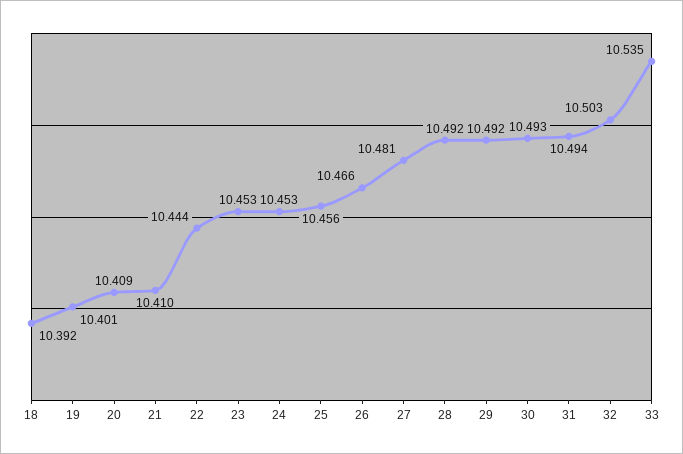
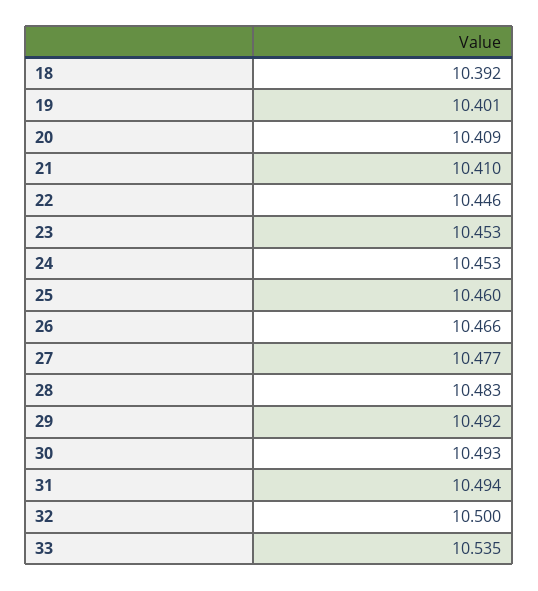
  {
    "18": 10.392,
    "19": 10.401,
    "20": 10.409,
    "21": 10.41,
-   "22": 10.444,
+   "22": 10.446,
    "23": 10.453,
    "24": 10.453,
-   "25": 10.456,
+   "25": 10.46,
    "26": 10.466,
-   "27": 10.481,
+   "27": 10.477,
-   "28": 10.492,
+   "28": 10.483,
    "29": 10.492,
    "30": 10.493,
    "31": 10.494,
-   "32": 10.503,
+   "32": 10.5,
    "33": 10.535
  }

